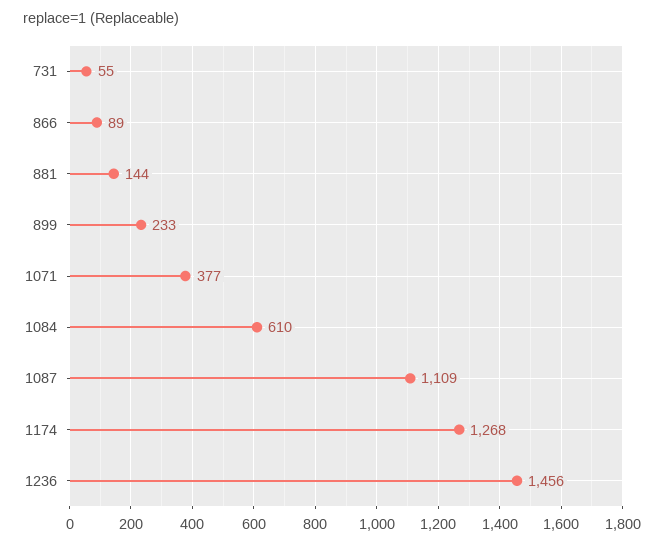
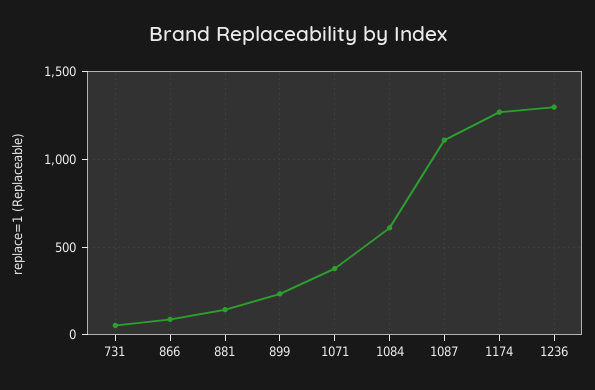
  {
    "731": 55,
    "866": 89,
    "881": 144,
    "899": 233,
    "1071": 377,
    "1084": 610,
    "1087": 1109,
    "1174": 1268,
-   "1236": 1456
+   "1236": 1300
  }

